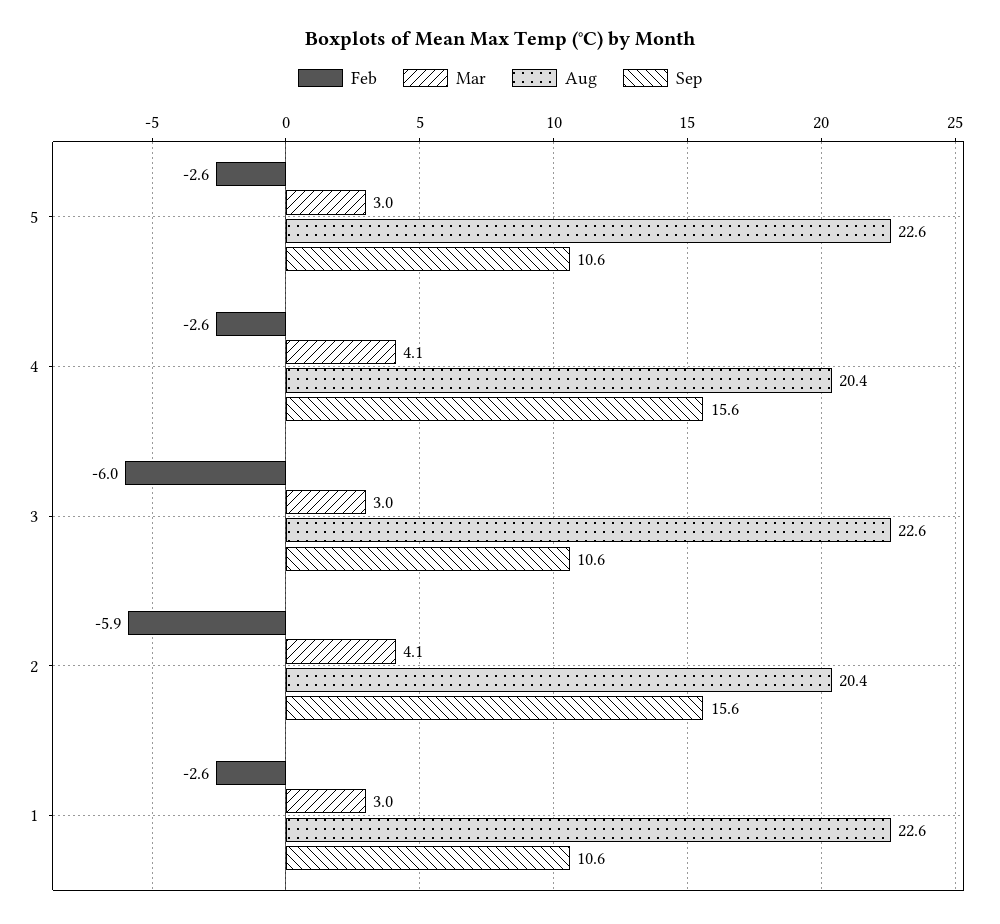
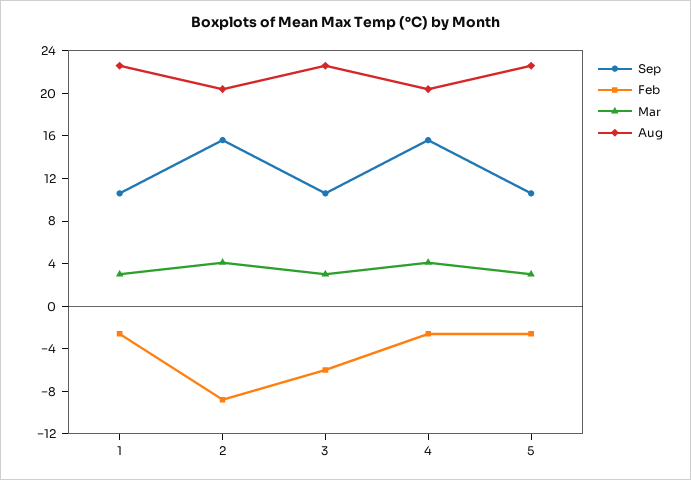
  {
    "Feb": {
      "5": -2.6,
      "4": -2.6,
      "3": -6,
-     "2": -5.9,
+     "2": -9,
      "1": -2.6
    },
    "Mar": {
      "5": 3,
      "4": 4.1,
      "3": 3,
      "2": 4.1,
      "1": 3
    },
    "Aug": {
      "5": 22.6,
      "4": 20.4,
      "3": 22.6,
      "2": 20.4,
      "1": 22.6
    },
    "Sep": {
      "5": 10.6,
      "4": 15.6,
      "3": 10.6,
      "2": 15.6,
      "1": 10.6
    }
  }

